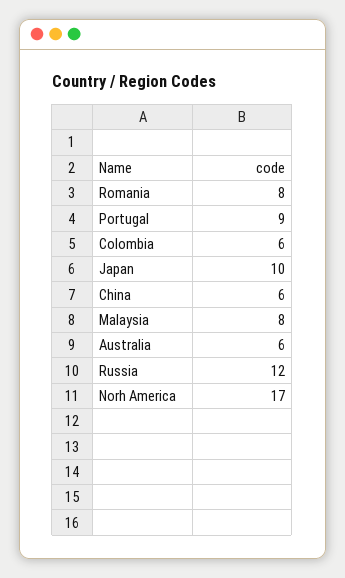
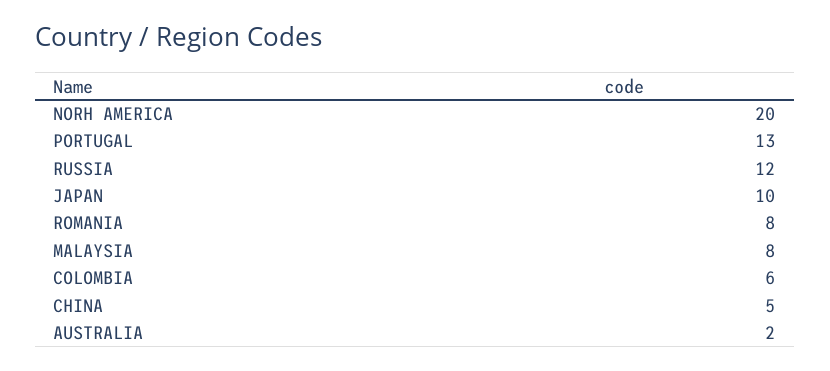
  {
    "Romania": 8,
-   "Portugal": 9,
+   "Portugal": 13,
    "Colombia": 6,
    "Japan": 10,
-   "China": 6,
+   "China": 5,
    "Malaysia": 8,
-   "Australia": 6,
+   "Australia": 2,
    "Russia": 12,
-   "Norh America": 17
+   "Norh America": 20
  }

